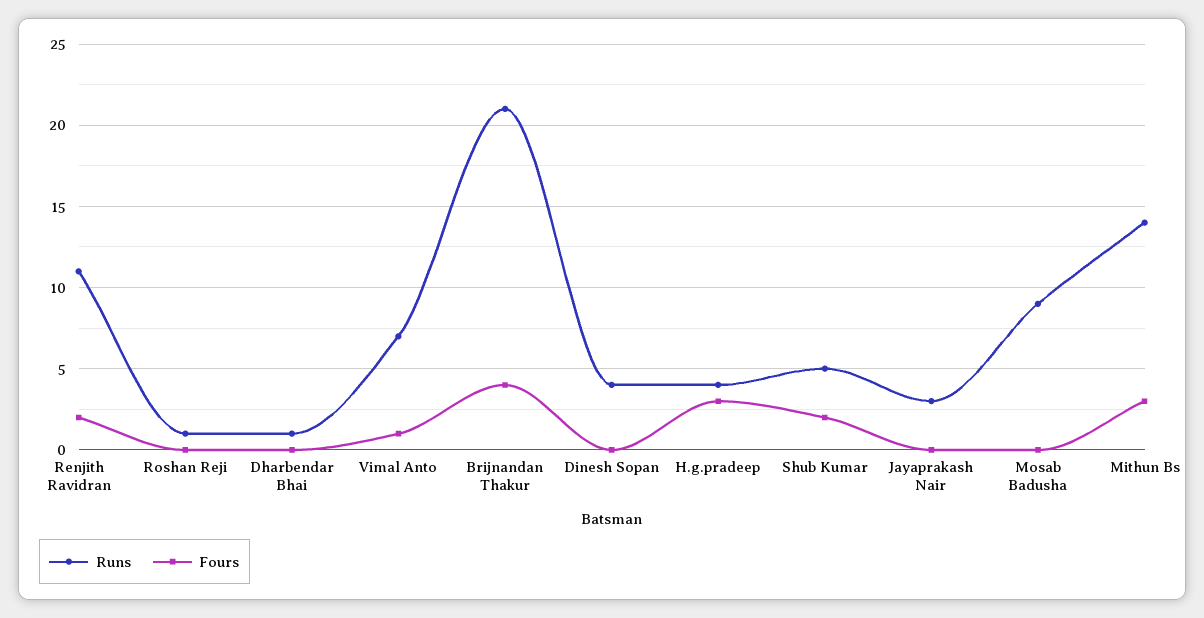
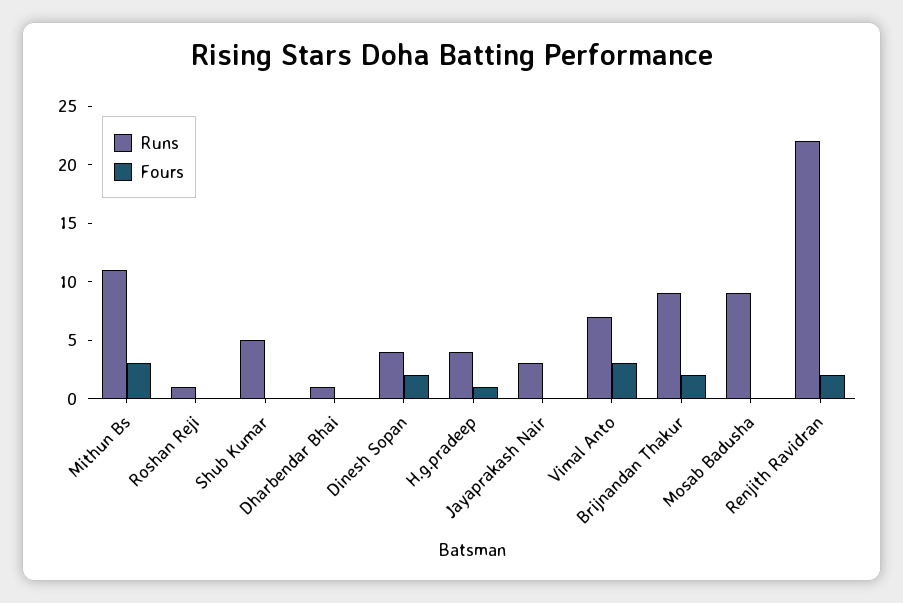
  {
    "Runs": {
-     "Renjith Ravidran": 11,
+     "Renjith Ravidran": 22,
      "Roshan Reji": 1,
      "Dharbendar Bhai": 1,
      "Vimal Anto": 7,
-     "Brijnandan Thakur": 21,
+     "Brijnandan Thakur": 9,
      "Dinesh Sopan": 4,
      "H.g.pradeep": 4,
      "Shub Kumar": 5,
      "Jayaprakash Nair": 3,
      "Mosab Badusha": 9,
-     "Mithun Bs": 14
+     "Mithun Bs": 11
    },
    "Fours": {
      "Renjith Ravidran": 2,
      "Roshan Reji": 0,
      "Dharbendar Bhai": 0,
-     "Vimal Anto": 1,
+     "Vimal Anto": 3,
-     "Brijnandan Thakur": 4,
+     "Brijnandan Thakur": 2,
-     "Dinesh Sopan": 0,
+     "Dinesh Sopan": 2,
-     "H.g.pradeep": 3,
+     "H.g.pradeep": 1,
-     "Shub Kumar": 2,
+     "Shub Kumar": 0,
      "Jayaprakash Nair": 0,
      "Mosab Badusha": 0,
      "Mithun Bs": 3
    }
  }

